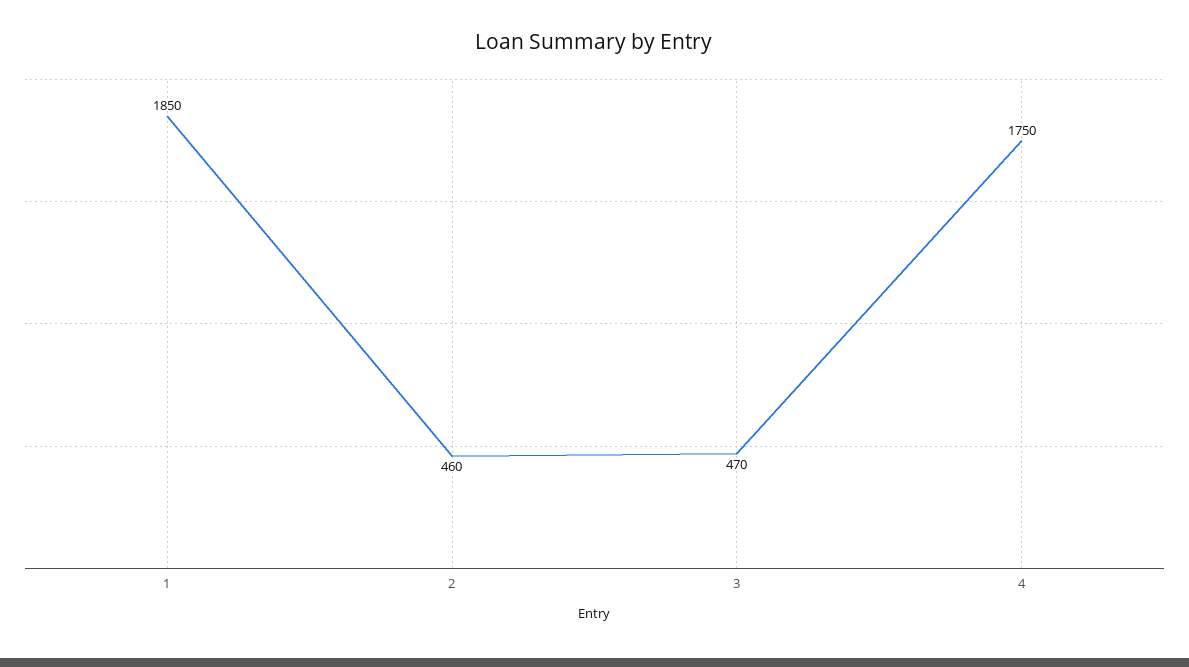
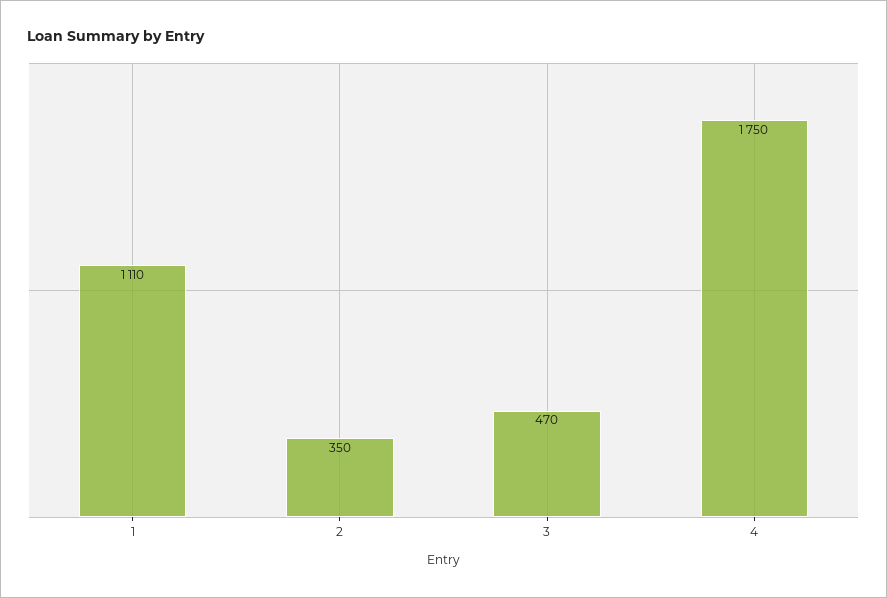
  {
-   "1": 1850,
+   "1": 1110,
-   "2": 460,
+   "2": 350,
    "3": 470,
    "4": 1750
  }

